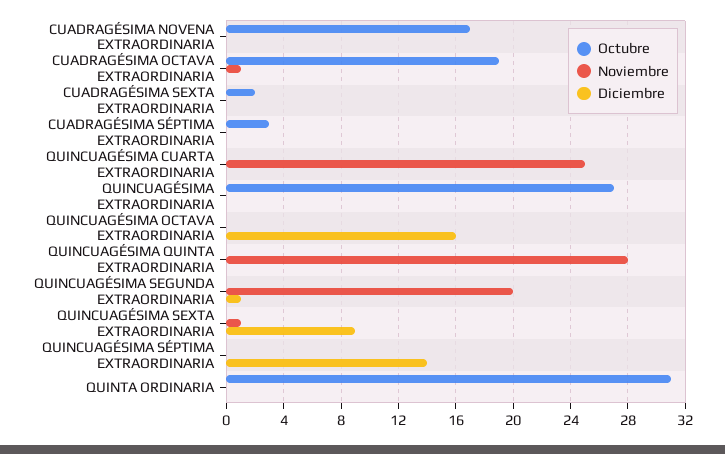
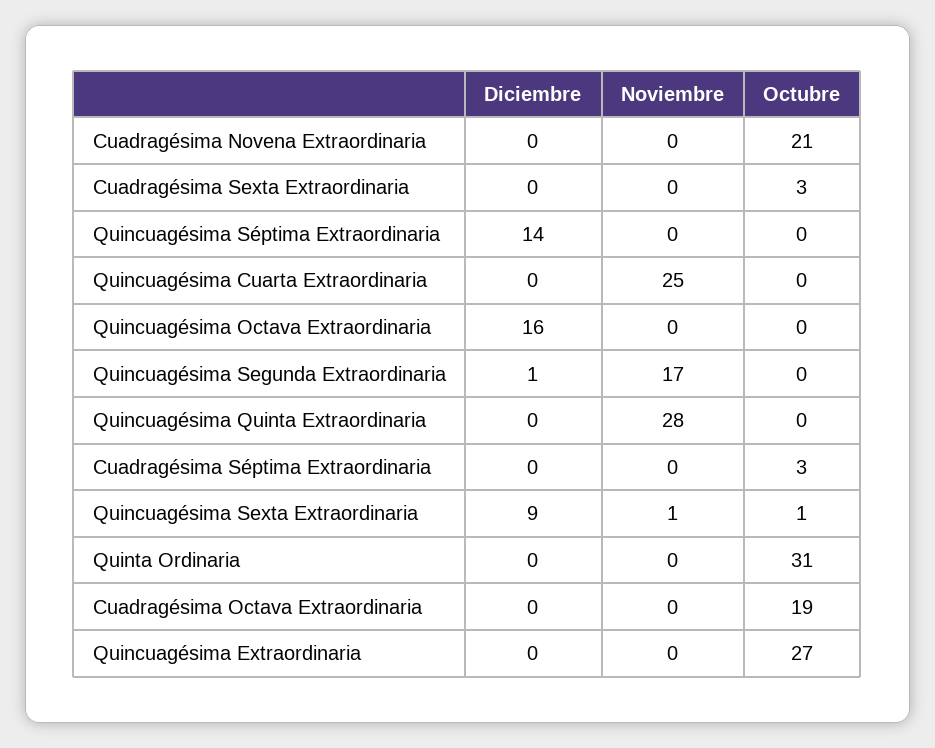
  {
    "Octubre": {
-     "CUADRAGÉSIMA NOVENA EXTRAORDINARIA": 17,
+     "CUADRAGÉSIMA NOVENA EXTRAORDINARIA": 21,
      "CUADRAGÉSIMA OCTAVA EXTRAORDINARIA": 19,
-     "CUADRAGÉSIMA SEXTA EXTRAORDINARIA": 2,
+     "CUADRAGÉSIMA SEXTA EXTRAORDINARIA": 3,
      "CUADRAGÉSIMA SÉPTIMA EXTRAORDINARIA": 3,
      "QUINCUAGÉSIMA CUARTA EXTRAORDINARIA": 0,
      "QUINCUAGÉSIMA EXTRAORDINARIA": 27,
      "QUINCUAGÉSIMA OCTAVA EXTRAORDINARIA": 0,
      "QUINCUAGÉSIMA QUINTA EXTRAORDINARIA": 0,
      "QUINCUAGÉSIMA SEGUNDA EXTRAORDINARIA": 0,
-     "QUINCUAGÉSIMA SEXTA EXTRAORDINARIA": 0,
+     "QUINCUAGÉSIMA SEXTA EXTRAORDINARIA": 1,
      "QUINCUAGÉSIMA SÉPTIMA EXTRAORDINARIA": 0,
      "QUINTA ORDINARIA": 31
    },
    "Noviembre": {
      "CUADRAGÉSIMA NOVENA EXTRAORDINARIA": 0,
-     "CUADRAGÉSIMA OCTAVA EXTRAORDINARIA": 1,
+     "CUADRAGÉSIMA OCTAVA EXTRAORDINARIA": 0,
      "CUADRAGÉSIMA SEXTA EXTRAORDINARIA": 0,
      "CUADRAGÉSIMA SÉPTIMA EXTRAORDINARIA": 0,
      "QUINCUAGÉSIMA CUARTA EXTRAORDINARIA": 25,
      "QUINCUAGÉSIMA EXTRAORDINARIA": 0,
      "QUINCUAGÉSIMA OCTAVA EXTRAORDINARIA": 0,
      "QUINCUAGÉSIMA QUINTA EXTRAORDINARIA": 28,
-     "QUINCUAGÉSIMA SEGUNDA EXTRAORDINARIA": 20,
+     "QUINCUAGÉSIMA SEGUNDA EXTRAORDINARIA": 17,
      "QUINCUAGÉSIMA SEXTA EXTRAORDINARIA": 1,
      "QUINCUAGÉSIMA SÉPTIMA EXTRAORDINARIA": 0,
      "QUINTA ORDINARIA": 0
    },
    "Diciembre": {
      "CUADRAGÉSIMA NOVENA EXTRAORDINARIA": 0,
      "CUADRAGÉSIMA OCTAVA EXTRAORDINARIA": 0,
      "CUADRAGÉSIMA SEXTA EXTRAORDINARIA": 0,
      "CUADRAGÉSIMA SÉPTIMA EXTRAORDINARIA": 0,
      "QUINCUAGÉSIMA CUARTA EXTRAORDINARIA": 0,
      "QUINCUAGÉSIMA EXTRAORDINARIA": 0,
      "QUINCUAGÉSIMA OCTAVA EXTRAORDINARIA": 16,
      "QUINCUAGÉSIMA QUINTA EXTRAORDINARIA": 0,
      "QUINCUAGÉSIMA SEGUNDA EXTRAORDINARIA": 1,
      "QUINCUAGÉSIMA SEXTA EXTRAORDINARIA": 9,
      "QUINCUAGÉSIMA SÉPTIMA EXTRAORDINARIA": 14,
      "QUINTA ORDINARIA": 0
    }
  }

